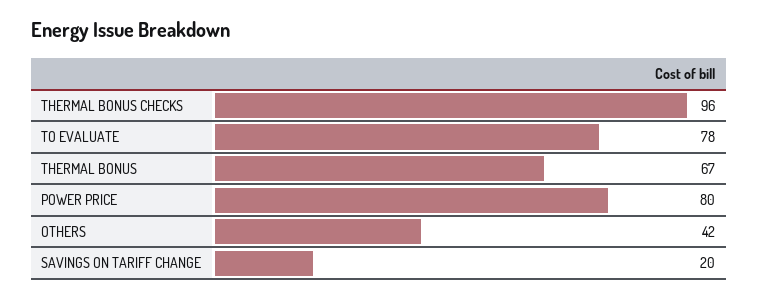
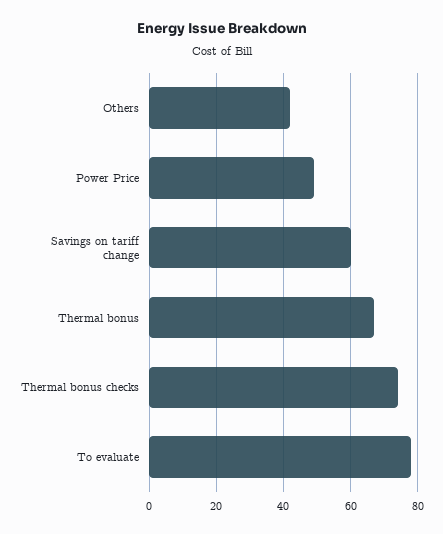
  {
-   "THERMAL BONUS CHECKS": 96,
+   "THERMAL BONUS CHECKS": 75,
    "TO EVALUATE": 78,
    "THERMAL BONUS": 67,
-   "POWER PRICE": 80,
+   "POWER PRICE": 50,
    "OTHERS": 42,
-   "SAVINGS ON TARIFF CHANGE": 20
+   "SAVINGS ON TARIFF CHANGE": 60
  }

